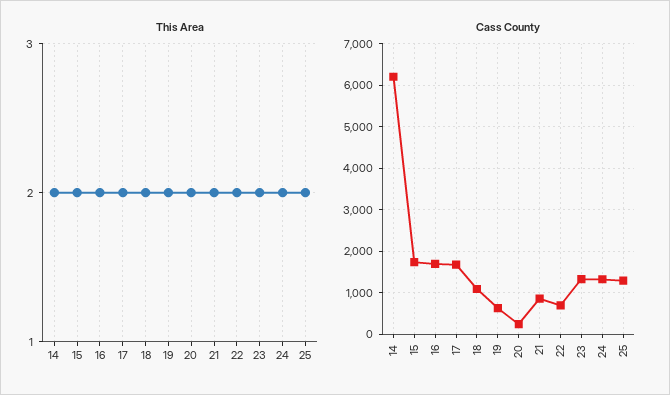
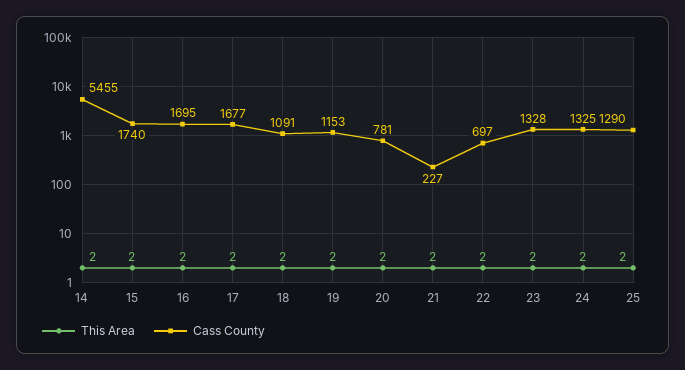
  {
    "This Area": {
      "14": 2,
      "15": 2,
      "16": 2,
      "17": 2,
      "18": 2,
      "19": 2,
      "20": 2,
      "21": 2,
      "22": 2,
      "23": 2,
      "24": 2,
      "25": 2
    },
    "Cass County": {
-     "14": 6200,
+     "14": 5455,
      "15": 1740,
      "16": 1695,
      "17": 1677,
      "18": 1091,
-     "19": 600,
+     "19": 1153,
-     "20": 200,
+     "20": 781,
-     "21": 800,
+     "21": 227,
      "22": 697,
      "23": 1328,
      "24": 1325,
      "25": 1290
    }
  }

